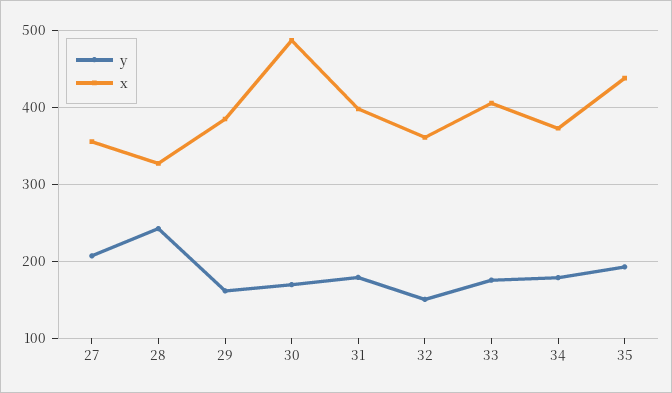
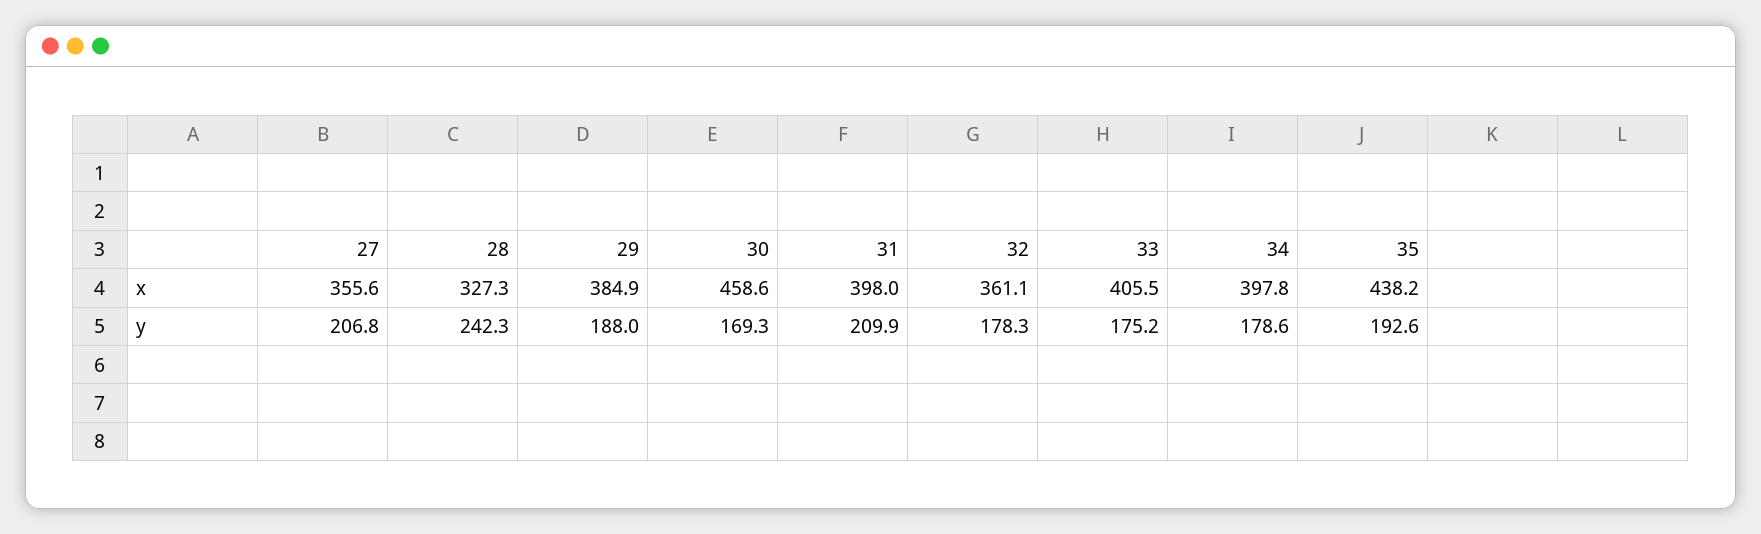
  {
    "y": {
      "27": 206.8,
      "28": 242.3,
-     "29": 160,
+     "29": 188,
      "30": 169.3,
-     "31": 180,
+     "31": 209.9,
-     "32": 150,
+     "32": 178.3,
      "33": 175.2,
      "34": 178.6,
      "35": 192.6
    },
    "x": {
      "27": 355.6,
      "28": 327.3,
      "29": 384.9,
-     "30": 490,
+     "30": 458.6,
      "31": 398,
      "32": 361.1,
      "33": 405.5,
-     "34": 370,
+     "34": 397.8,
      "35": 438.2
    }
  }

